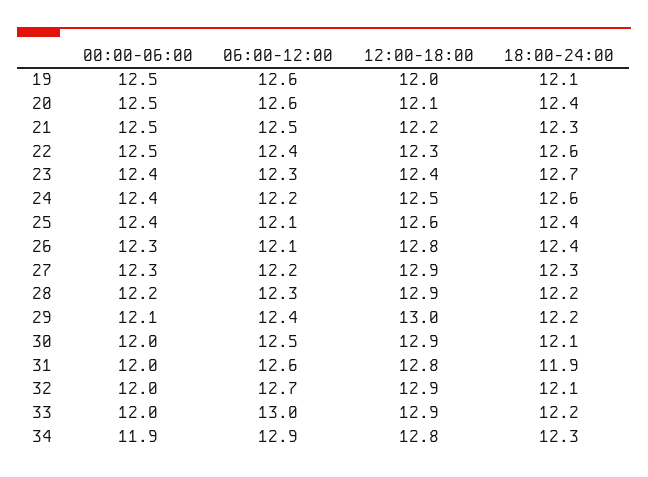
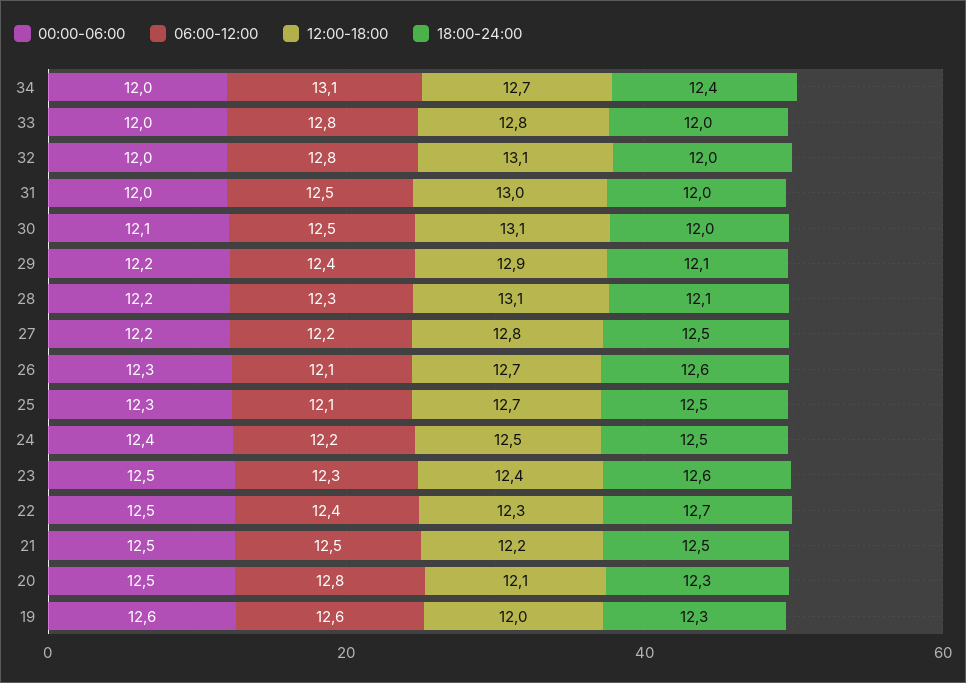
  {
    "00:00-06:00": {
-     "19": 12.5,
+     "19": 12.6,
      "20": 12.5,
      "21": 12.5,
      "22": 12.5,
-     "23": 12.4,
+     "23": 12.5,
      "24": 12.4,
-     "25": 12.4,
+     "25": 12.3,
      "26": 12.3,
-     "27": 12.3,
+     "27": 12.2,
      "28": 12.2,
-     "29": 12.1,
+     "29": 12.2,
-     "30": 12,
+     "30": 12.1,
      "31": 12,
      "32": 12,
      "33": 12,
-     "34": 11.9
+     "34": 12
    },
    "06:00-12:00": {
      "19": 12.6,
-     "20": 12.6,
+     "20": 12.8,
      "21": 12.5,
      "22": 12.4,
      "23": 12.3,
      "24": 12.2,
      "25": 12.1,
      "26": 12.1,
      "27": 12.2,
      "28": 12.3,
      "29": 12.4,
      "30": 12.5,
-     "31": 12.6,
+     "31": 12.5,
-     "32": 12.7,
+     "32": 12.8,
-     "33": 13,
+     "33": 12.8,
-     "34": 12.9
+     "34": 13.1
    },
    "12:00-18:00": {
      "19": 12,
      "20": 12.1,
      "21": 12.2,
      "22": 12.3,
      "23": 12.4,
      "24": 12.5,
-     "25": 12.6,
+     "25": 12.7,
-     "26": 12.8,
+     "26": 12.7,
-     "27": 12.9,
+     "27": 12.8,
-     "28": 12.9,
+     "28": 13.1,
-     "29": 13,
+     "29": 12.9,
-     "30": 12.9,
+     "30": 13.1,
-     "31": 12.8,
+     "31": 13,
-     "32": 12.9,
+     "32": 13.1,
-     "33": 12.9,
+     "33": 12.8,
-     "34": 12.8
+     "34": 12.7
    },
    "18:00-24:00": {
-     "19": 12.1,
+     "19": 12.3,
-     "20": 12.4,
+     "20": 12.3,
-     "21": 12.3,
+     "21": 12.5,
-     "22": 12.6,
+     "22": 12.7,
-     "23": 12.7,
+     "23": 12.6,
-     "24": 12.6,
+     "24": 12.5,
-     "25": 12.4,
+     "25": 12.5,
-     "26": 12.4,
+     "26": 12.6,
-     "27": 12.3,
+     "27": 12.5,
-     "28": 12.2,
+     "28": 12.1,
-     "29": 12.2,
+     "29": 12.1,
-     "30": 12.1,
+     "30": 12,
-     "31": 11.9,
+     "31": 12,
-     "32": 12.1,
+     "32": 12,
-     "33": 12.2,
+     "33": 12,
-     "34": 12.3
+     "34": 12.4
    }
  }

